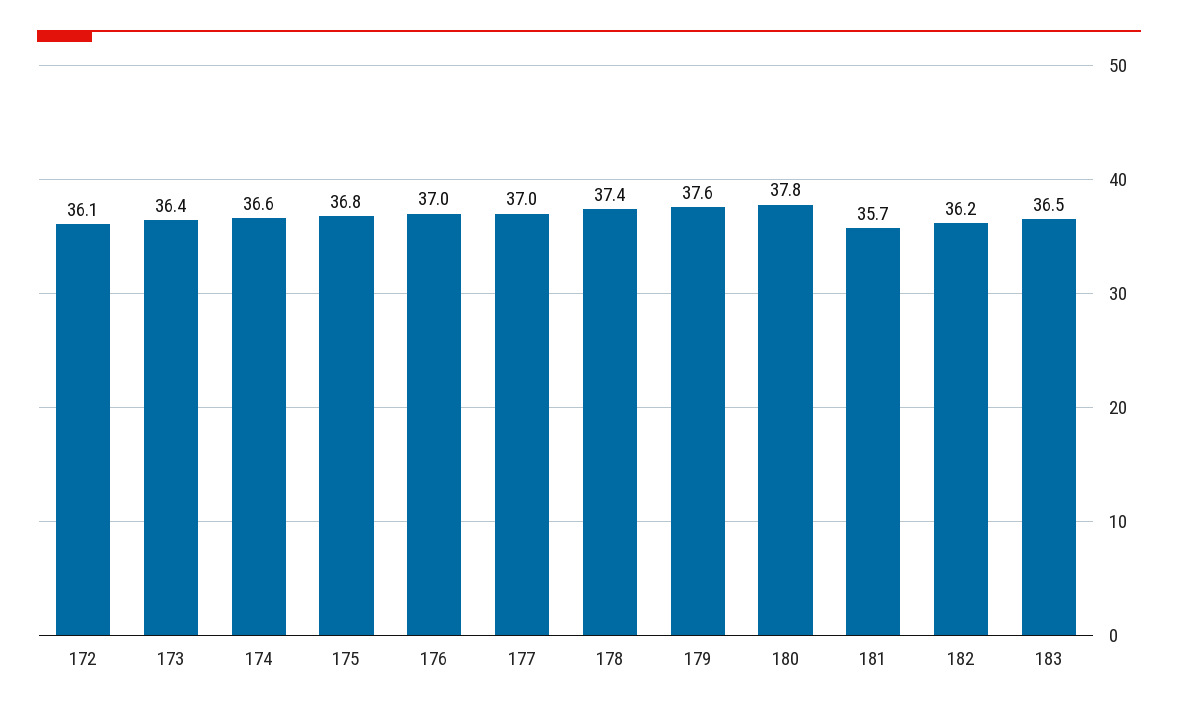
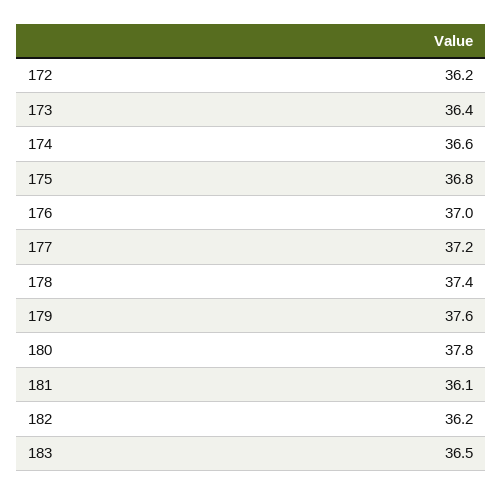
  {
-   "172": 36.1,
+   "172": 36.2,
    "173": 36.4,
    "174": 36.6,
    "175": 36.8,
    "176": 37,
-   "177": 37,
+   "177": 37.2,
    "178": 37.4,
    "179": 37.6,
    "180": 37.8,
-   "181": 35.7,
+   "181": 36.1,
    "182": 36.2,
    "183": 36.5
  }

